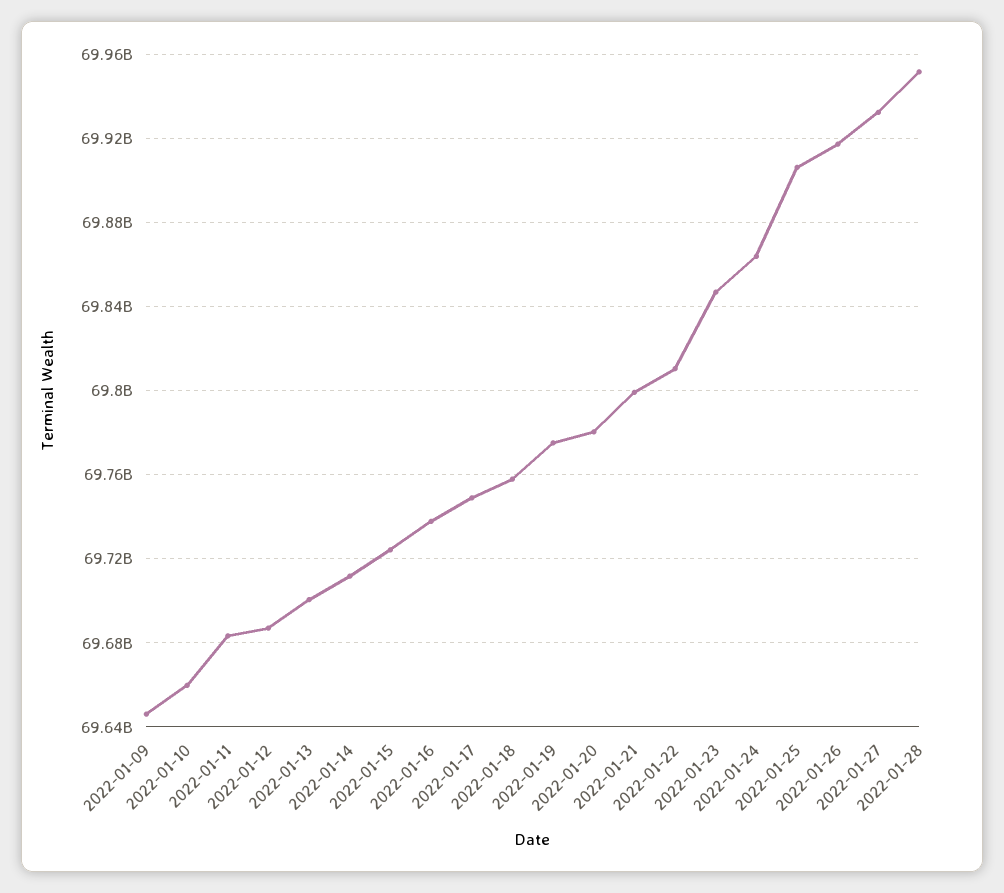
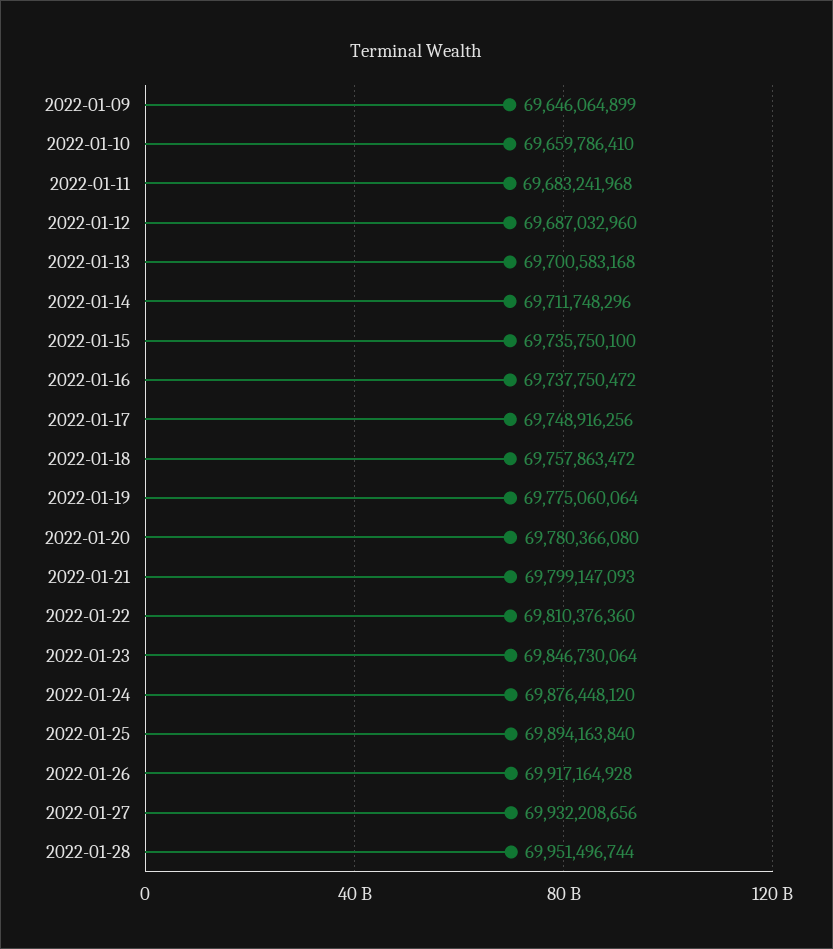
  {
    "2022-01-09": 69646064899,
    "2022-01-10": 69659786410,
    "2022-01-11": 69683241968,
    "2022-01-12": 69687032960,
    "2022-01-13": 69700583168,
    "2022-01-14": 69711748296,
-   "2022-01-15": 69725000000,
+   "2022-01-15": 69735750100,
    "2022-01-16": 69737750472,
    "2022-01-17": 69748916256,
    "2022-01-18": 69757863472,
    "2022-01-19": 69775060064,
    "2022-01-20": 69780366080,
    "2022-01-21": 69799147093,
    "2022-01-22": 69810376360,
    "2022-01-23": 69846730064,
-   "2022-01-24": 69865000000,
+   "2022-01-24": 69876448120,
-   "2022-01-25": 69905000000,
+   "2022-01-25": 69894163840,
    "2022-01-26": 69917164928,
    "2022-01-27": 69932208656,
    "2022-01-28": 69951496744
  }

